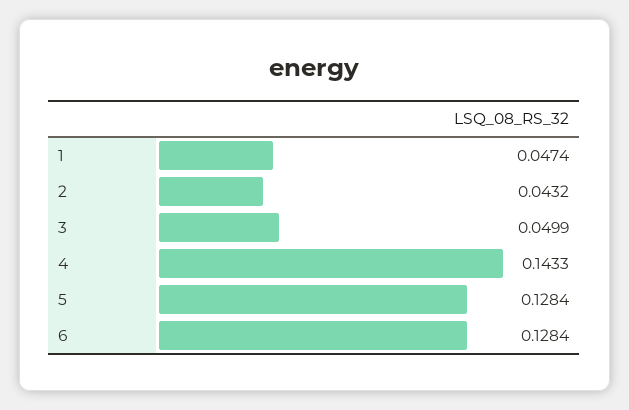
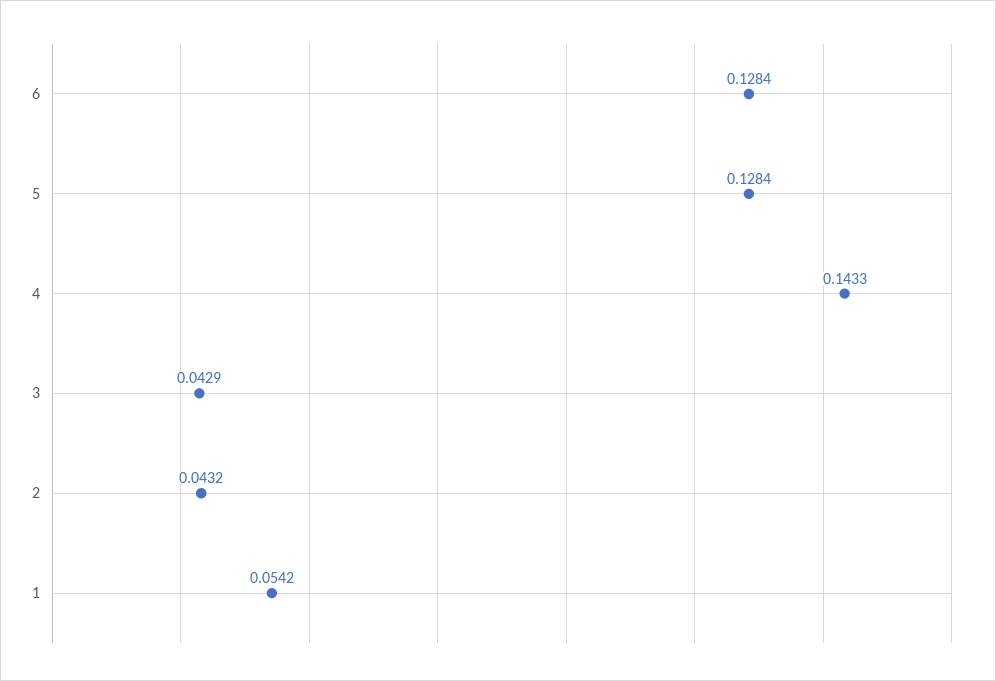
  {
-   "1": 0.0474,
+   "1": 0.0542,
    "2": 0.0432,
-   "3": 0.0499,
+   "3": 0.0429,
    "4": 0.1433,
    "5": 0.1284,
    "6": 0.1284
  }

